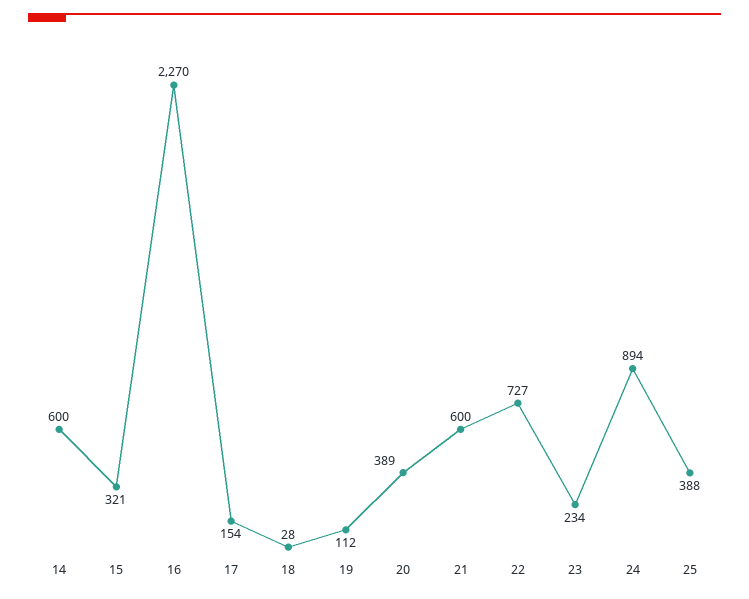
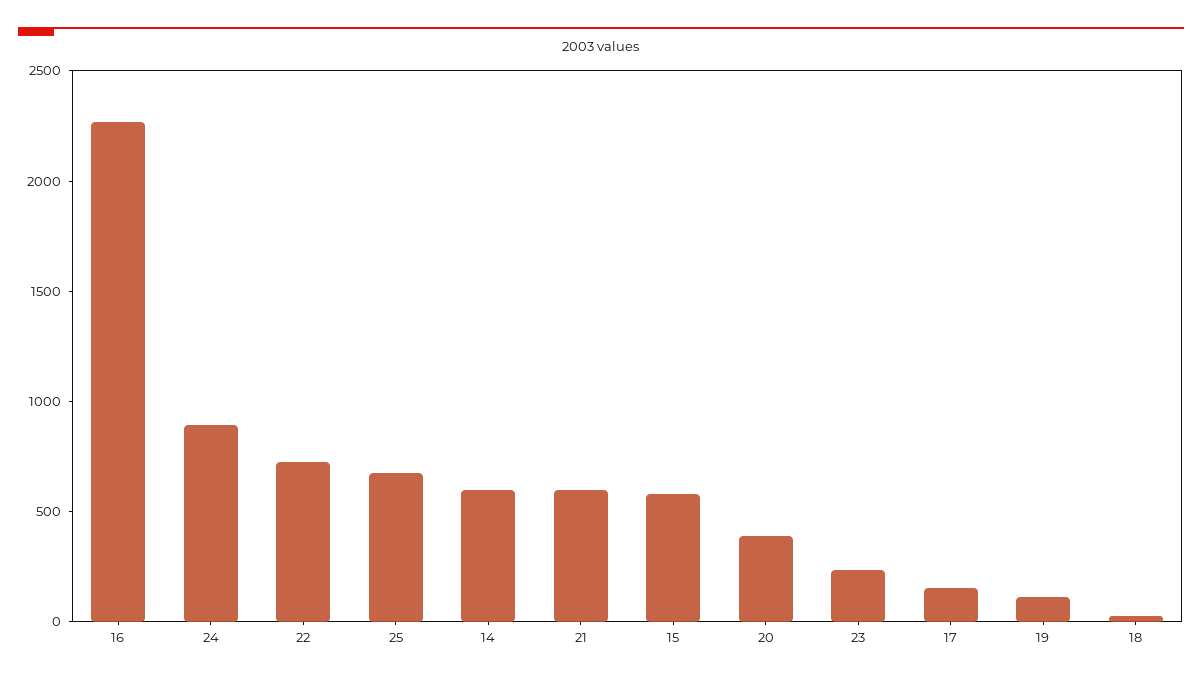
  {
    "14": 600,
-   "15": 321,
+   "15": 600,
    "16": 2270,
    "17": 154,
    "18": 28,
    "19": 112,
    "20": 389,
    "21": 600,
    "22": 727,
    "23": 234,
    "24": 894,
-   "25": 388
+   "25": 700
  }

